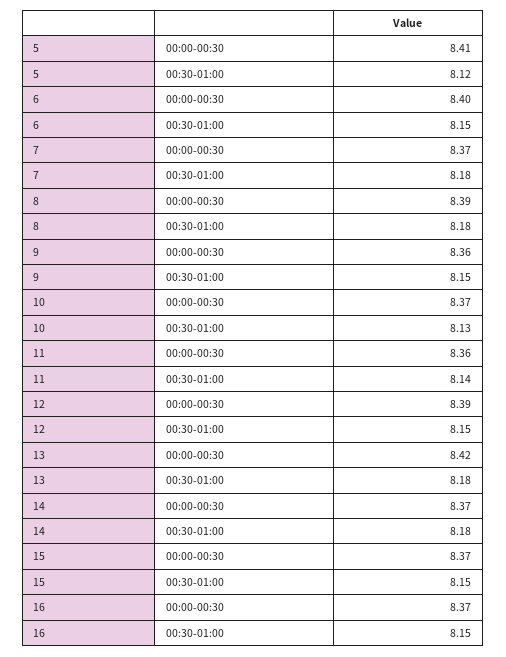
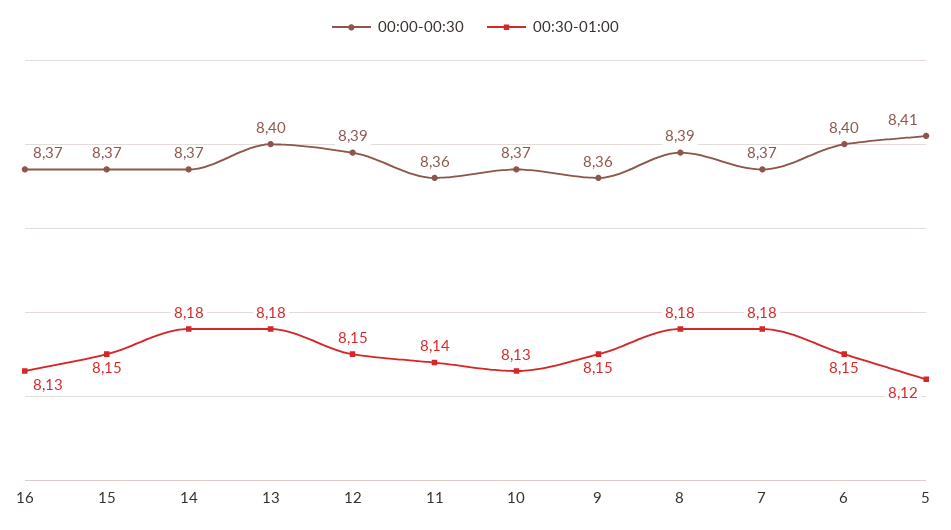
  {
    "00:00-00:30": {
      "5": 8.41,
      "6": 8.4,
      "7": 8.37,
      "8": 8.39,
      "9": 8.36,
      "10": 8.37,
      "11": 8.36,
      "12": 8.39,
-     "13": 8.42,
+     "13": 8.4,
      "14": 8.37,
      "15": 8.37,
      "16": 8.37
    },
    "00:30-01:00": {
      "5": 8.12,
      "6": 8.15,
      "7": 8.18,
      "8": 8.18,
      "9": 8.15,
      "10": 8.13,
      "11": 8.14,
      "12": 8.15,
      "13": 8.18,
      "14": 8.18,
      "15": 8.15,
-     "16": 8.15
+     "16": 8.13
    }
  }

